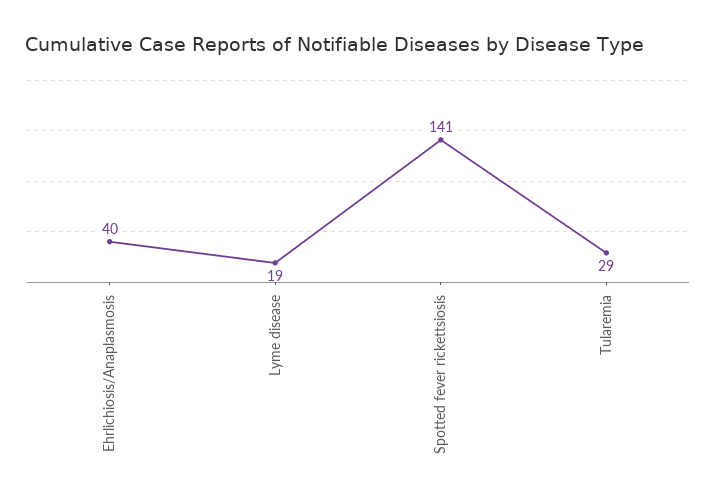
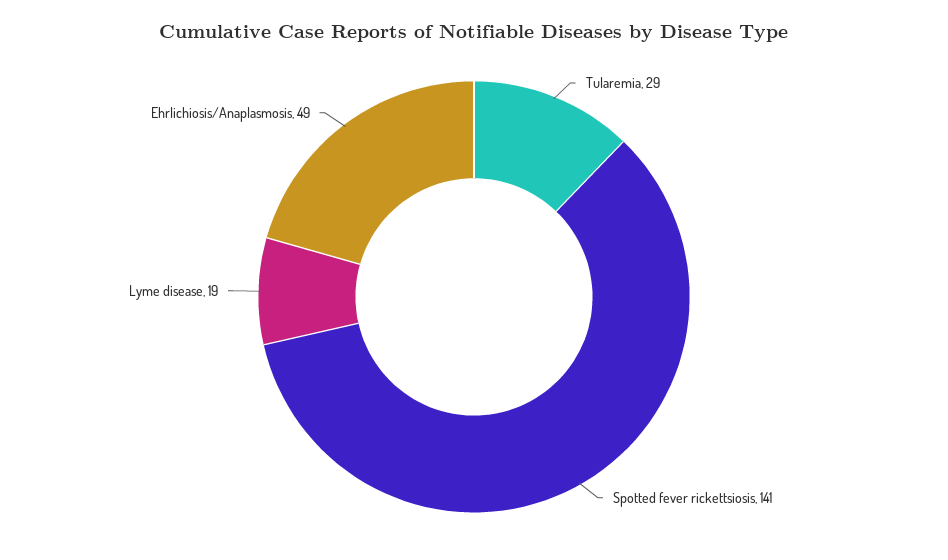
  {
-   "Ehrlichiosis/Anaplasmosis": 40,
+   "Ehrlichiosis/Anaplasmosis": 49,
    "Lyme disease": 19,
    "Spotted fever rickettsiosis": 141,
    "Tularemia": 29
  }

